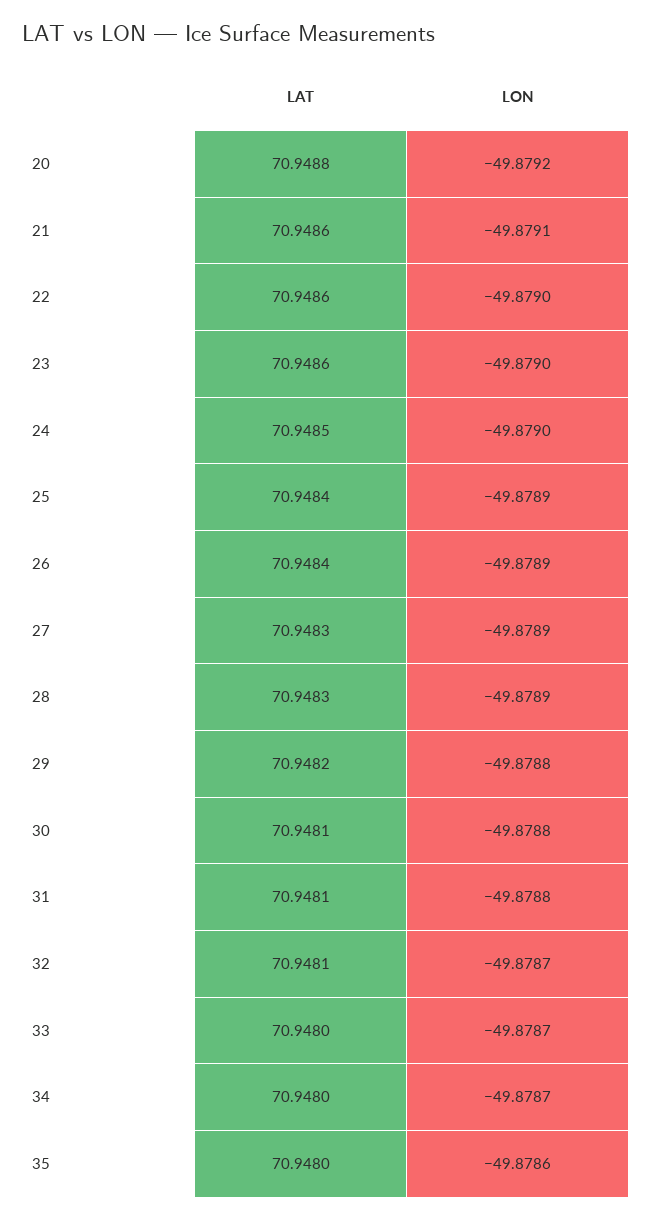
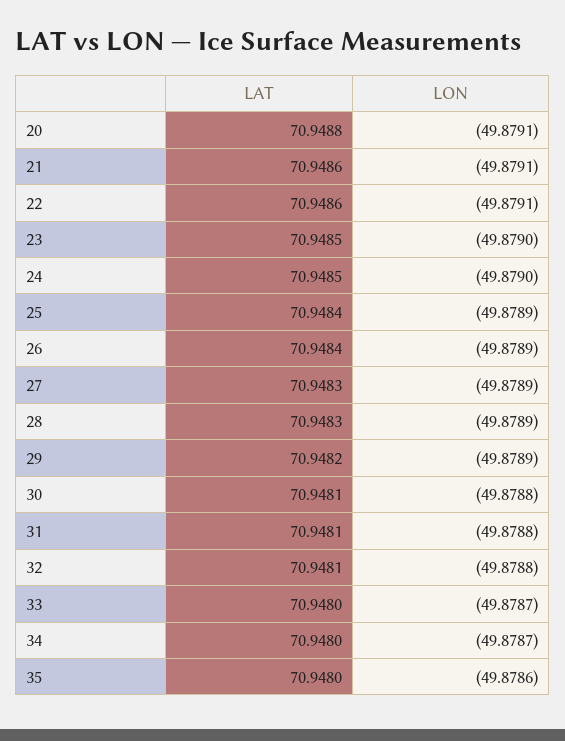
  {
    "LAT": {
      "20": 70.9488,
      "21": 70.9486,
      "22": 70.9486,
-     "23": 70.9486,
+     "23": 70.9485,
      "24": 70.9485,
      "25": 70.9484,
      "26": 70.9484,
      "27": 70.9483,
      "28": 70.9483,
      "29": 70.9482,
      "30": 70.9481,
      "31": 70.9481,
      "32": 70.9481,
      "33": 70.948,
      "34": 70.948,
      "35": 70.948
    },
    "LON": {
-     "20": -49.8792,
+     "20": -49.8791,
      "21": -49.8791,
-     "22": -49.879,
+     "22": -49.8791,
      "23": -49.879,
      "24": -49.879,
      "25": -49.8789,
      "26": -49.8789,
      "27": -49.8789,
      "28": -49.8789,
-     "29": -49.8788,
+     "29": -49.8789,
      "30": -49.8788,
      "31": -49.8788,
-     "32": -49.8787,
+     "32": -49.8788,
      "33": -49.8787,
      "34": -49.8787,
      "35": -49.8786
    }
  }

